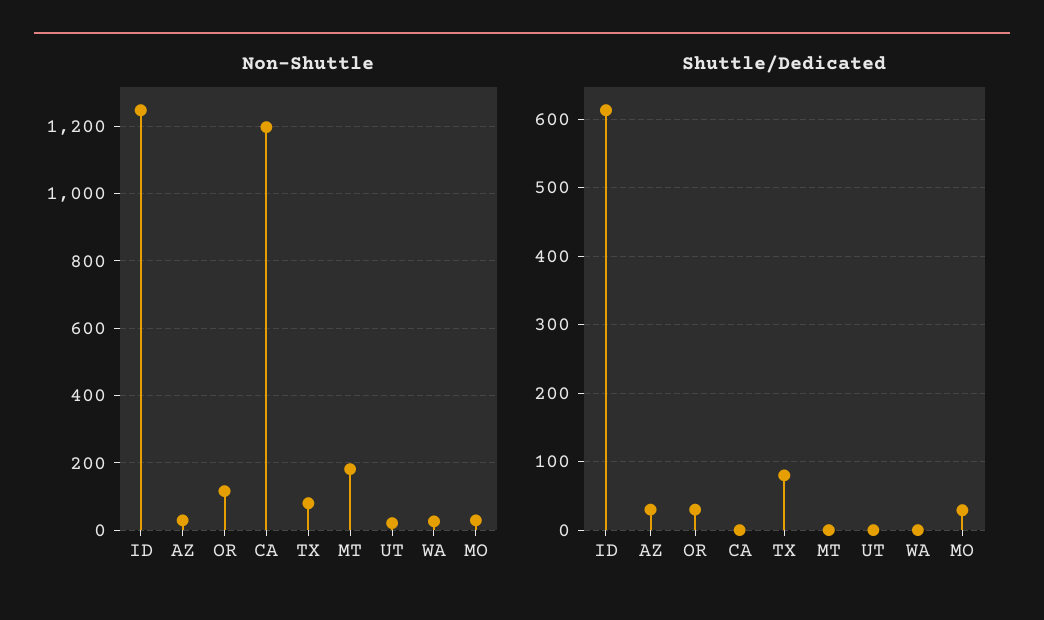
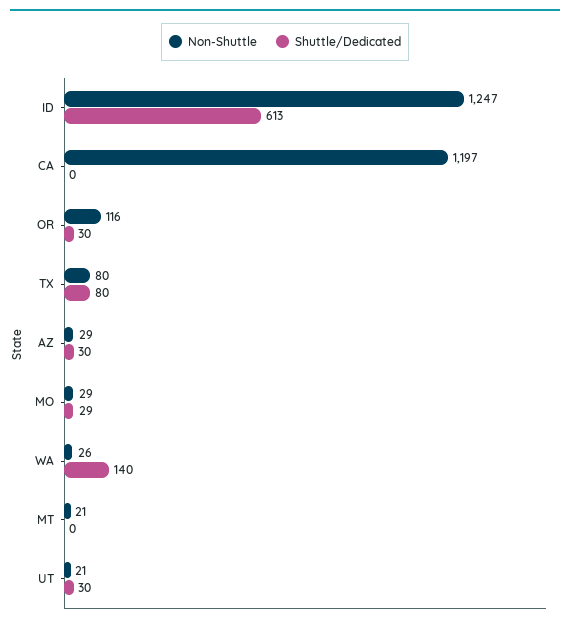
  {
    "Non-Shuttle": {
      "ID": 1247,
      "AZ": 29,
      "OR": 116,
      "CA": 1197,
      "TX": 80,
-     "MT": 180,
+     "MT": 21,
      "UT": 21,
      "WA": 26,
      "MO": 29
    },
    "Shuttle/Dedicated": {
      "ID": 613,
      "AZ": 30,
      "OR": 30,
      "CA": 0,
      "TX": 80,
      "MT": 0,
-     "UT": 0,
+     "UT": 30,
-     "WA": 0,
+     "WA": 140,
      "MO": 29
    }
  }

